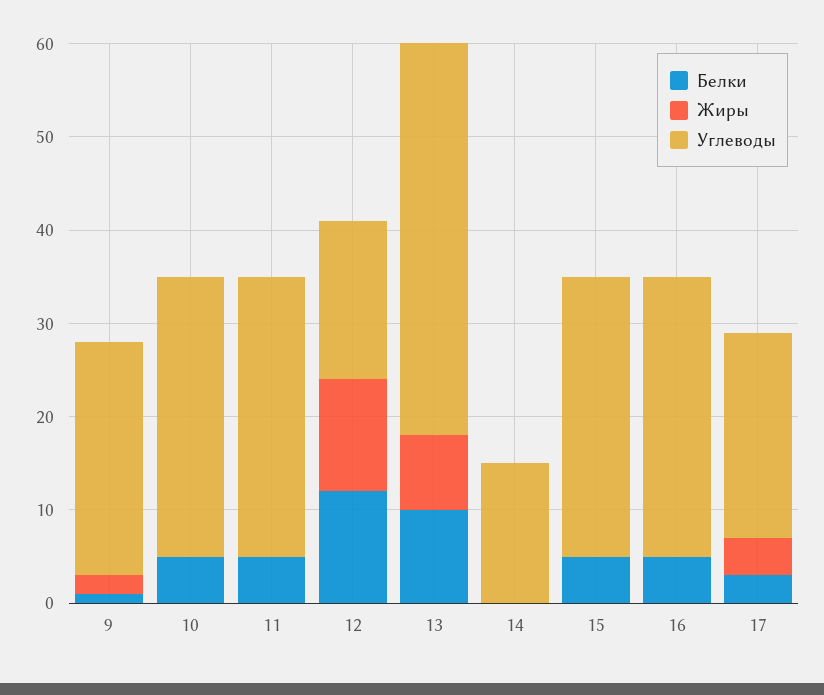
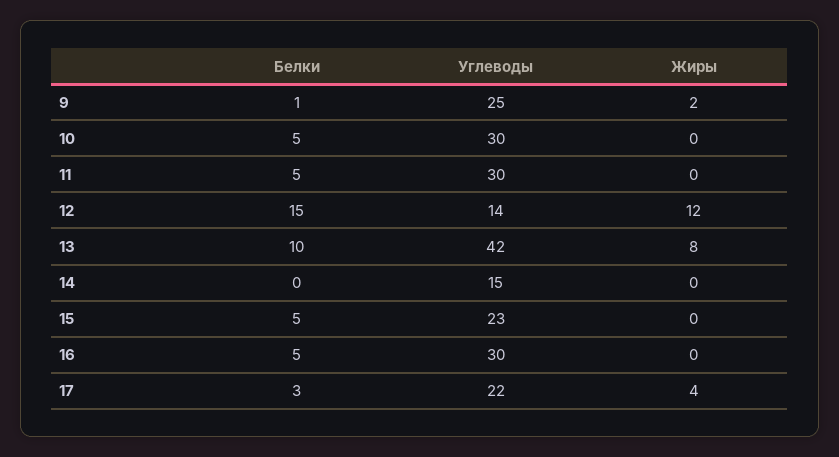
  {
    "Белки": {
      "9": 1,
      "10": 5,
      "11": 5,
-     "12": 12,
+     "12": 15,
      "13": 10,
      "14": 0,
      "15": 5,
      "16": 5,
      "17": 3
    },
    "Жиры": {
      "9": 2,
      "10": 0,
      "11": 0,
      "12": 12,
      "13": 8,
      "14": 0,
      "15": 0,
      "16": 0,
      "17": 4
    },
    "Углеводы": {
      "9": 25,
      "10": 30,
      "11": 30,
-     "12": 17,
+     "12": 14,
      "13": 42,
      "14": 15,
-     "15": 30,
+     "15": 23,
      "16": 30,
      "17": 22
    }
  }

